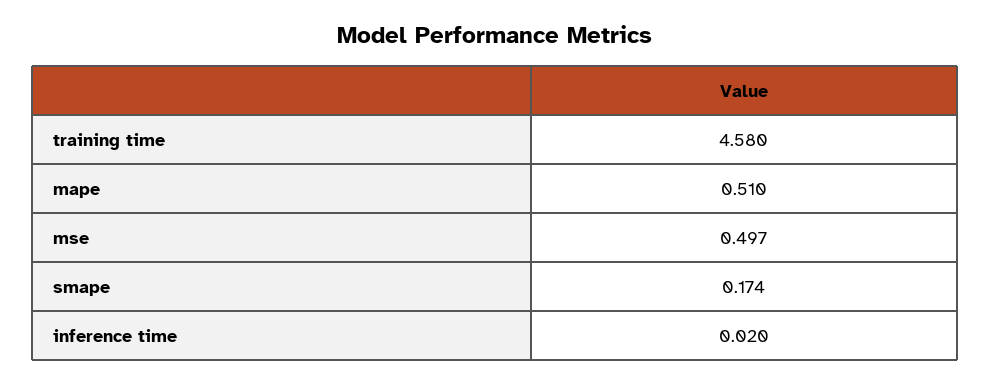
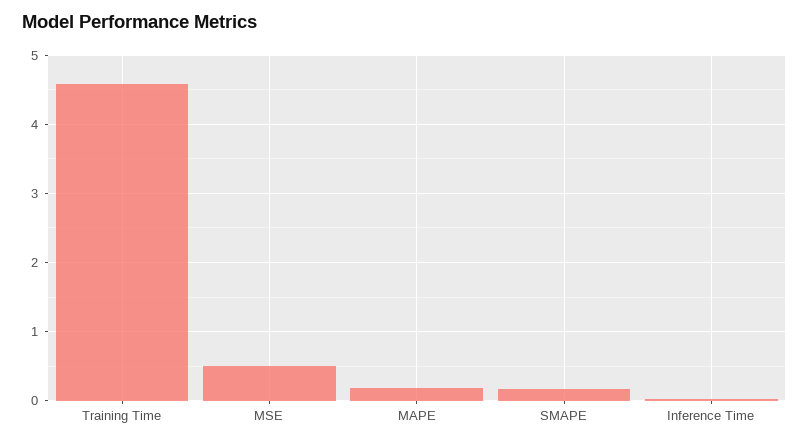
  {
    "training time": 4.58,
-   "mape": 0.51,
+   "mape": 0.2,
    "mse": 0.497,
    "smape": 0.174,
    "inference time": 0.02
  }

